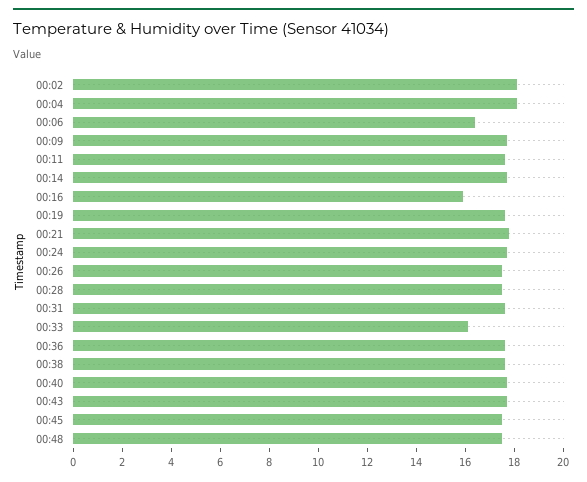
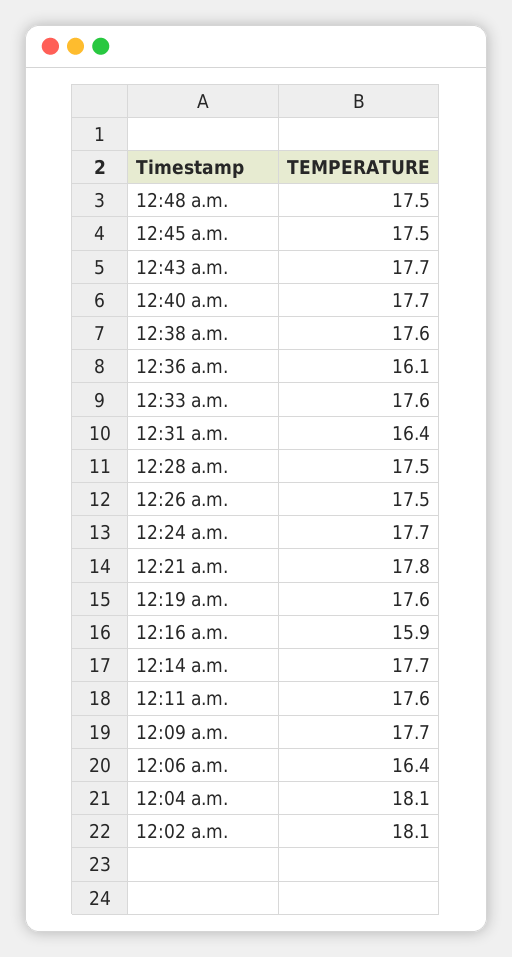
  {
    "00:02": 18.1,
    "00:04": 18.1,
    "00:06": 16.4,
    "00:09": 17.7,
    "00:11": 17.6,
    "00:14": 17.7,
    "00:16": 15.9,
    "00:19": 17.6,
    "00:21": 17.8,
    "00:24": 17.7,
    "00:26": 17.5,
    "00:28": 17.5,
-   "00:31": 17.5,
+   "00:31": 16.4,
-   "00:33": 16,
+   "00:33": 17.6,
-   "00:36": 17.5,
+   "00:36": 16.1,
    "00:38": 17.6,
    "00:40": 17.7,
    "00:43": 17.7,
    "00:45": 17.5,
    "00:48": 17.5
  }

